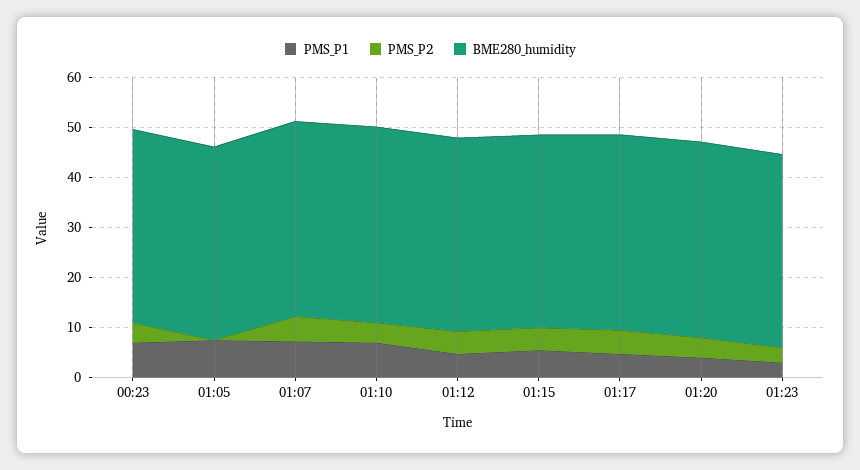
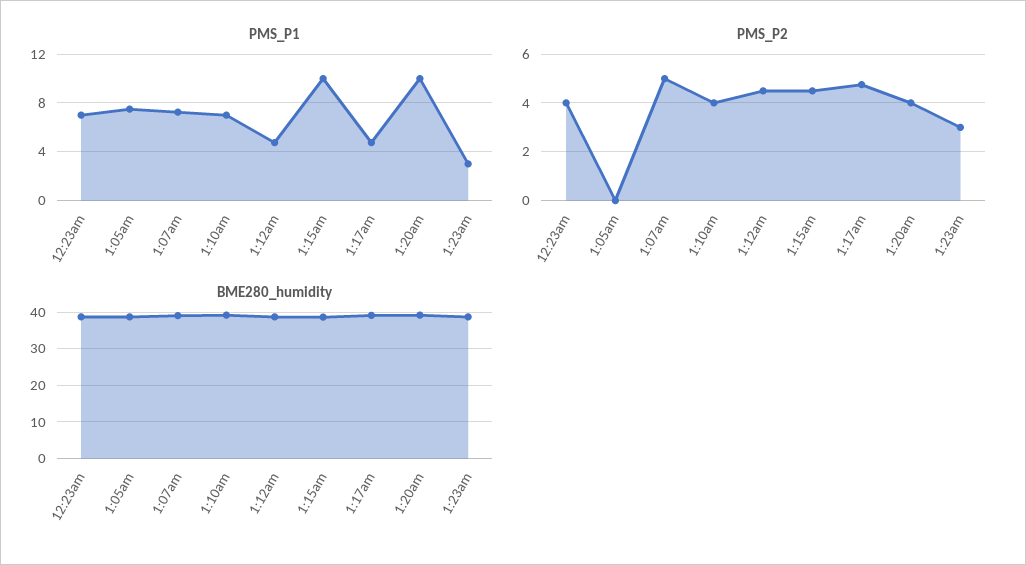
  {
    "PMS_P1": {
      "00:23": 7,
      "01:05": 7.5,
      "01:07": 7.5,
      "01:10": 7,
      "01:12": 5,
-     "01:15": 6,
+     "01:15": 10,
      "01:17": 5,
-     "01:20": 4,
+     "01:20": 10,
      "01:23": 3
    },
    "PMS_P2": {
      "00:23": 4,
      "01:05": 0,
      "01:07": 5,
      "01:10": 4,
      "01:12": 4.5,
      "01:15": 4.5,
      "01:17": 4.75,
      "01:20": 4,
      "01:23": 3
    },
    "BME280_humidity": {
      "00:23": 38,
      "01:05": 38,
      "01:07": 40,
      "01:10": 40,
      "01:12": 38,
      "01:15": 38,
      "01:17": 40,
      "01:20": 40,
      "01:23": 38
    }
  }

